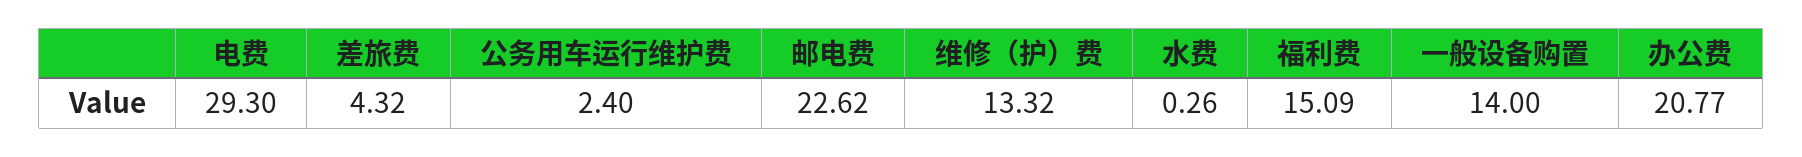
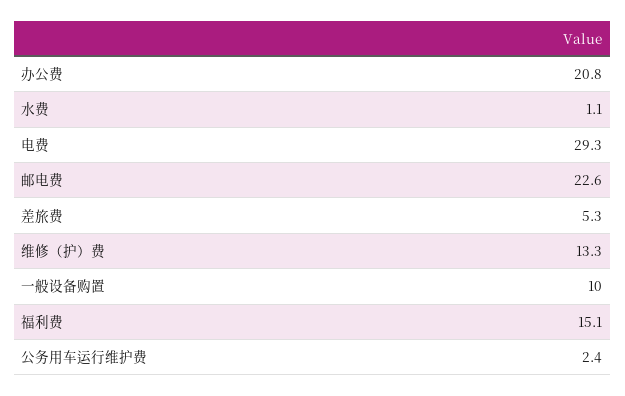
  {
    "电费": 29.3,
-   "差旅费": 4.32,
+   "差旅费": 5.3,
    "公务用车运行维护费": 2.4,
    "邮电费": 22.62,
    "维修（护）费": 13.32,
-   "水费": 0.26,
+   "水费": 1.1,
    "福利费": 15.09,
-   "一般设备购置": 14,
+   "一般设备购置": 10,
    "办公费": 20.77
  }

